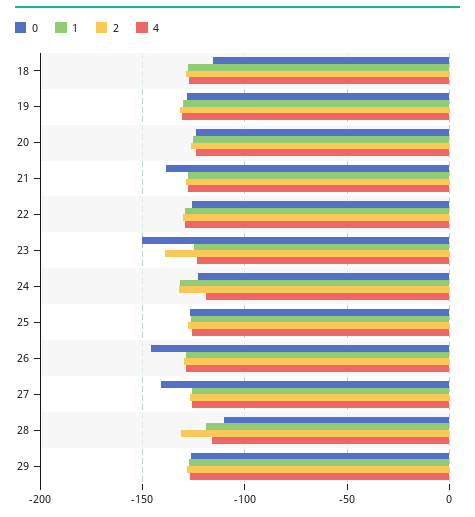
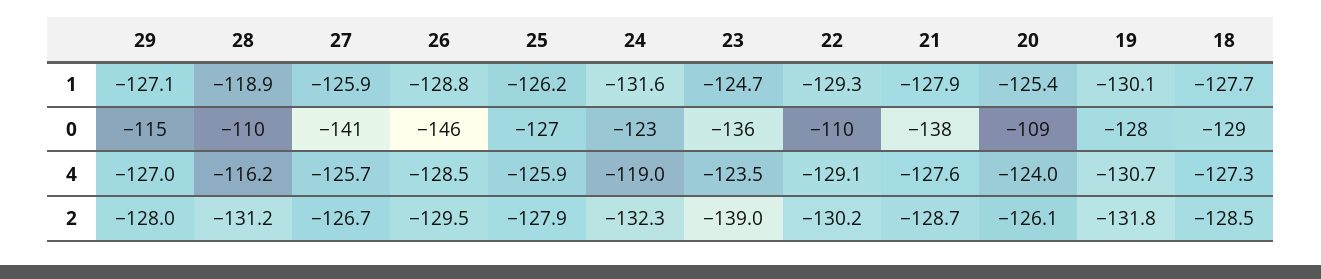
  {
    "0": {
-     "18": -115,
+     "18": -129,
      "19": -128,
-     "20": -125,
+     "20": -109,
      "21": -138,
-     "22": -125,
+     "22": -110,
-     "23": -150,
+     "23": -136,
      "24": -123,
      "25": -127,
      "26": -146,
      "27": -141,
      "28": -110,
-     "29": -125
+     "29": -115
    },
    "1": {
      "18": -127.7,
      "19": -130.1,
      "20": -125.4,
      "21": -127.9,
      "22": -129.3,
      "23": -124.7,
      "24": -131.6,
      "25": -126.2,
      "26": -128.8,
      "27": -125.9,
      "28": -118.9,
      "29": -127.1
    },
    "2": {
      "18": -128.5,
      "19": -131.8,
      "20": -126.1,
      "21": -128.7,
      "22": -130.2,
      "23": -139,
      "24": -132.3,
      "25": -127.9,
      "26": -129.5,
      "27": -126.7,
      "28": -131.2,
      "29": -128
    },
    "4": {
      "18": -127.3,
      "19": -130.7,
      "20": -124,
      "21": -127.6,
      "22": -129.1,
      "23": -123.5,
      "24": -119,
      "25": -125.9,
      "26": -128.5,
      "27": -125.7,
      "28": -116.2,
      "29": -127
    }
  }

